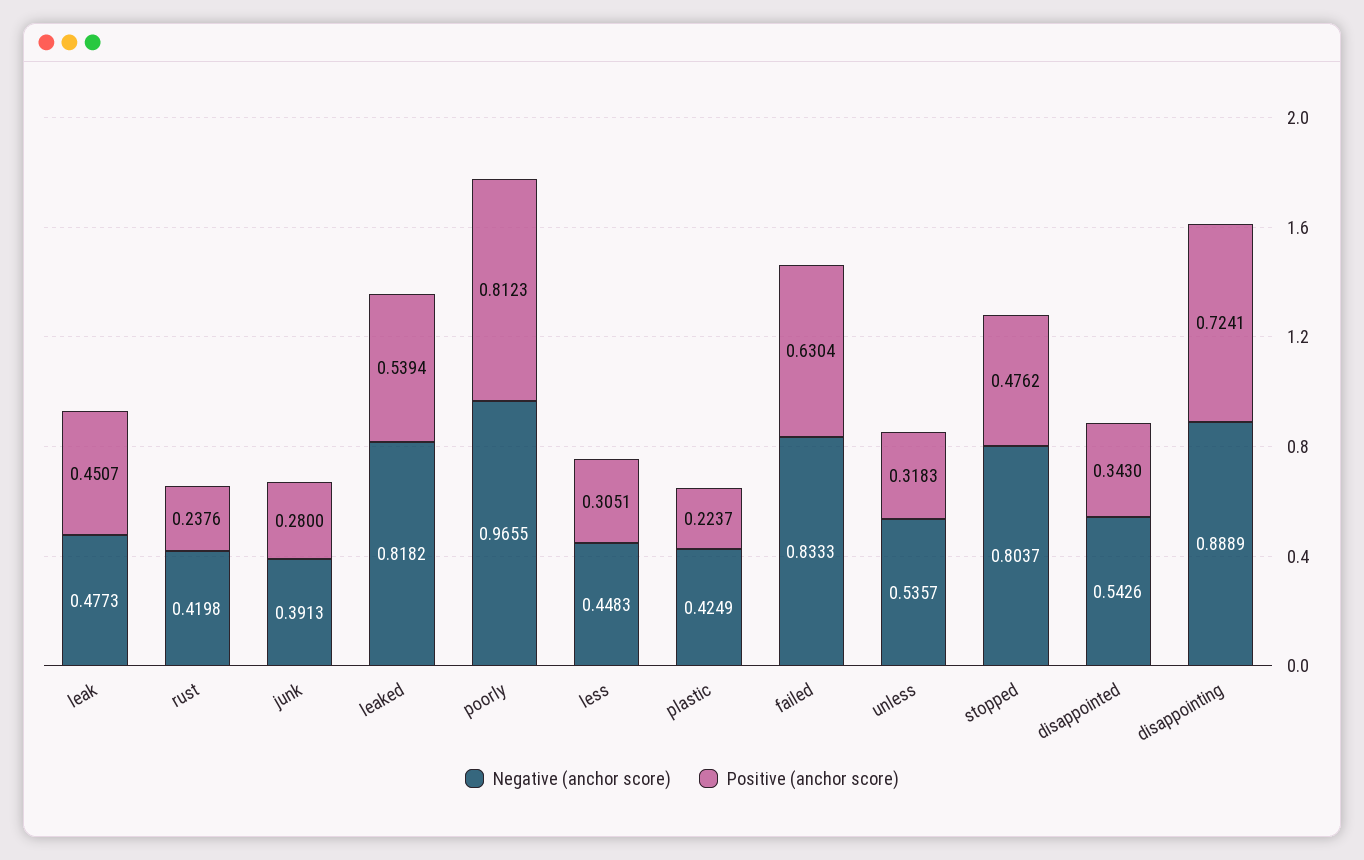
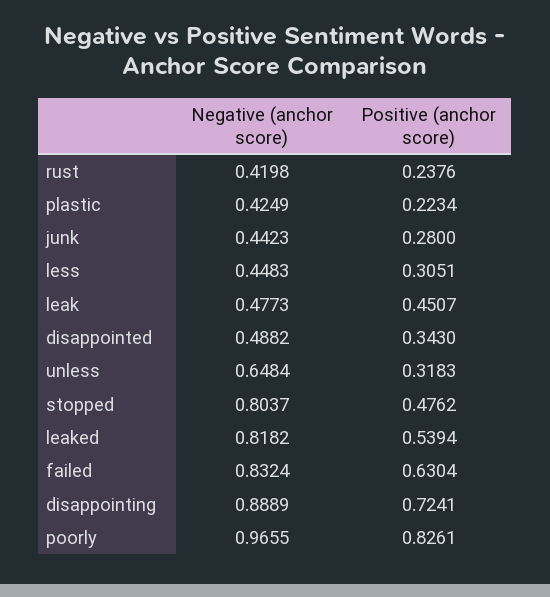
  {
    "Negative (anchor score)": {
      "leak": 0.4773,
      "rust": 0.4198,
-     "junk": 0.3913,
+     "junk": 0.4423,
      "leaked": 0.8182,
      "poorly": 0.9655,
      "less": 0.4483,
      "plastic": 0.4249,
-     "failed": 0.8333,
+     "failed": 0.8324,
-     "unless": 0.5357,
+     "unless": 0.6484,
      "stopped": 0.8037,
-     "disappointed": 0.5426,
+     "disappointed": 0.4882,
      "disappointing": 0.8889
    },
    "Positive (anchor score)": {
      "leak": 0.4507,
      "rust": 0.2376,
      "junk": 0.28,
      "leaked": 0.5394,
-     "poorly": 0.8123,
+     "poorly": 0.8261,
      "less": 0.3051,
-     "plastic": 0.2237,
+     "plastic": 0.2234,
      "failed": 0.6304,
      "unless": 0.3183,
      "stopped": 0.4762,
      "disappointed": 0.343,
      "disappointing": 0.7241
    }
  }

